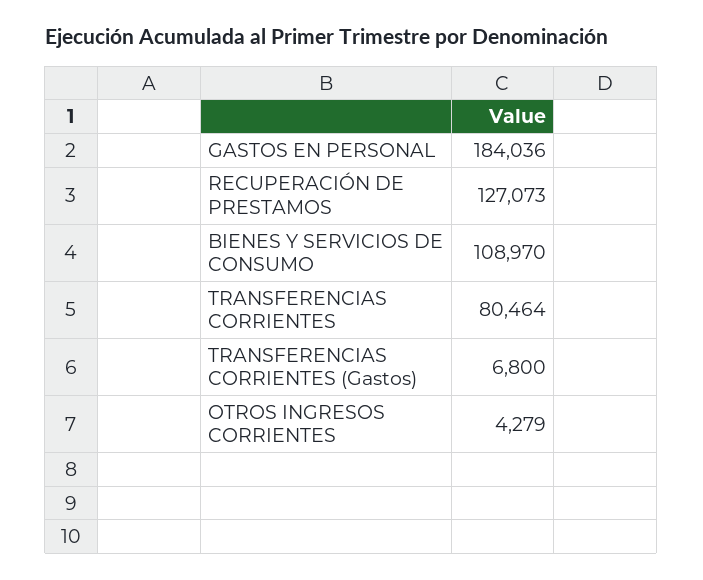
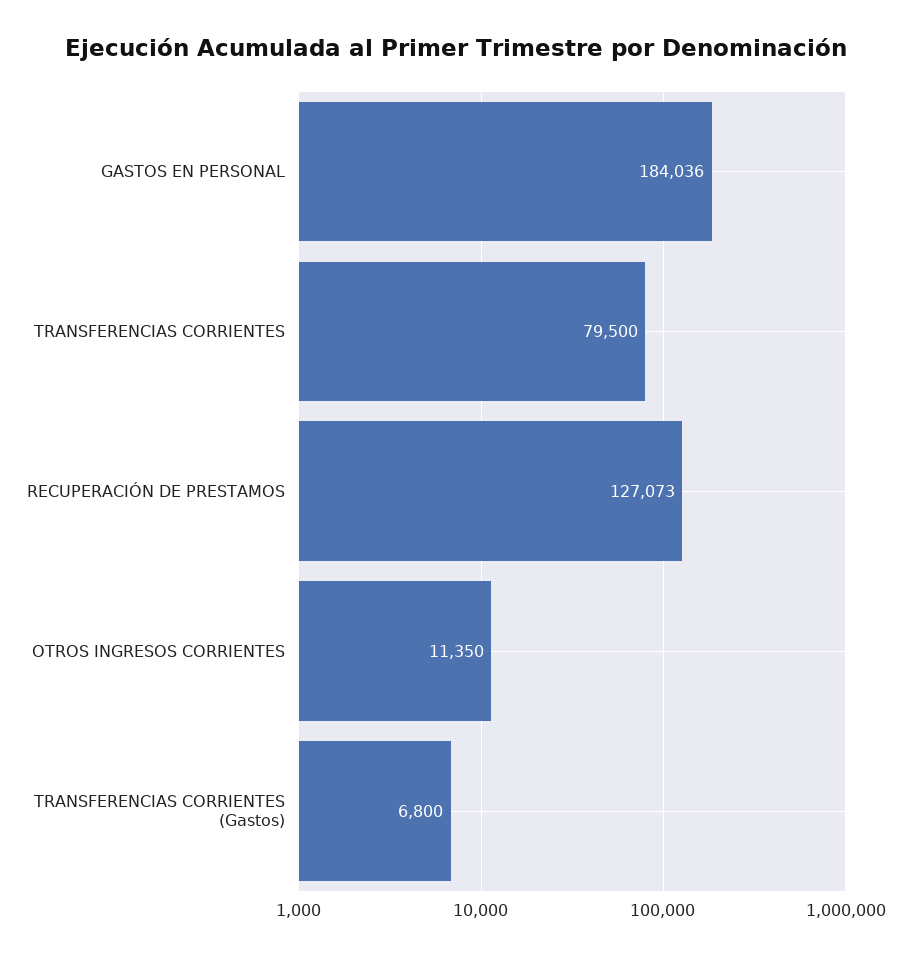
  {
    "GASTOS EN PERSONAL": 184036,
    "RECUPERACIÓN DE PRESTAMOS": 127073,
-   "BIENES Y SERVICIOS DE CONSUMO": 108970,
-   "TRANSFERENCIAS CORRIENTES": 80464,
+   "TRANSFERENCIAS CORRIENTES": 79500,
    "TRANSFERENCIAS CORRIENTES (Gastos)": 6800,
-   "OTROS INGRESOS CORRIENTES": 4279
+   "OTROS INGRESOS CORRIENTES": 11350
  }

